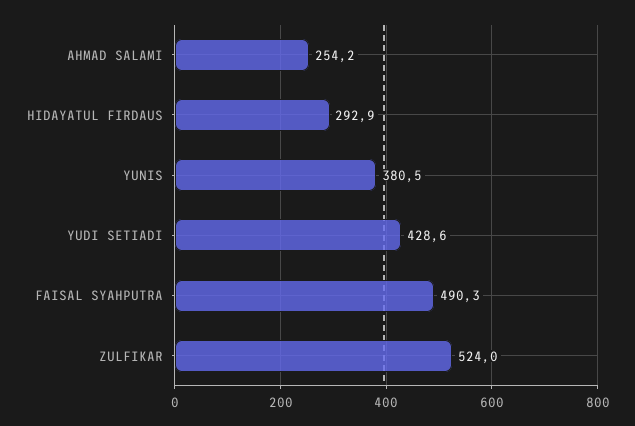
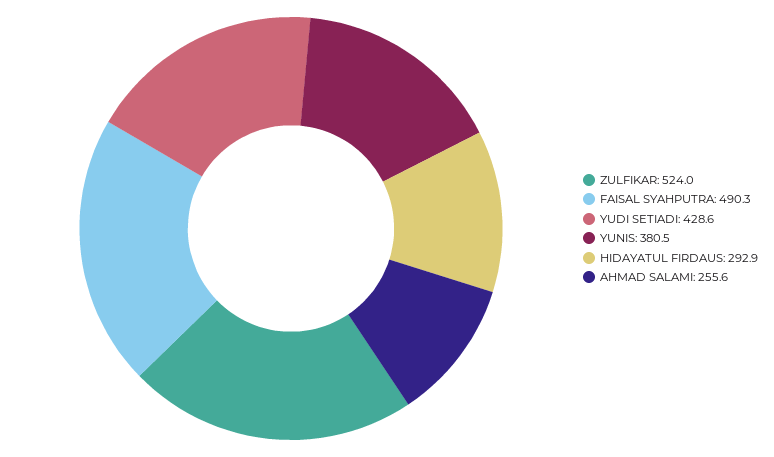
  {
-   "AHMAD SALAMI": 254.2,
+   "AHMAD SALAMI": 255.6,
    "HIDAYATUL FIRDAUS": 292.9,
    "YUNIS": 380.5,
    "YUDI SETIADI": 428.6,
    "FAISAL SYAHPUTRA": 490.3,
    "ZULFIKAR": 524
  }

